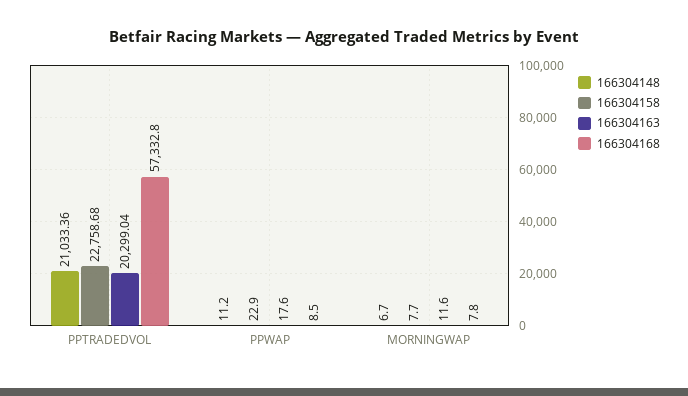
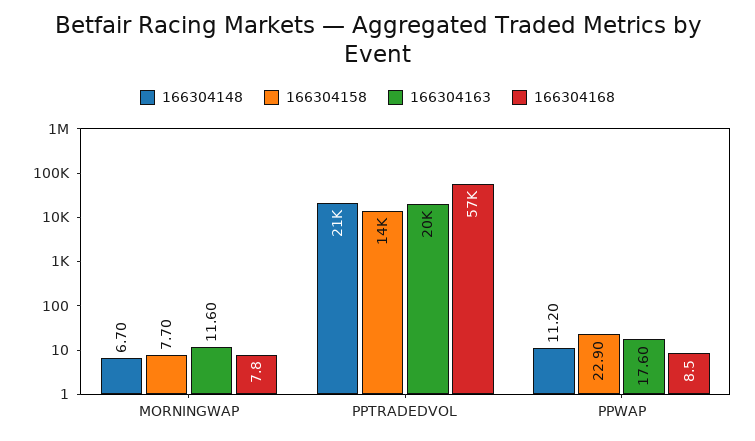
  {
    "166304148": {
      "PPTRADEDVOL": 21033.36,
      "PPWAP": 11.2,
      "MORNINGWAP": 6.7
    },
    "166304158": {
-     "PPTRADEDVOL": 22758.68,
+     "PPTRADEDVOL": 14000,
      "PPWAP": 22.9,
      "MORNINGWAP": 7.7
    },
    "166304163": {
      "PPTRADEDVOL": 20299.04,
      "PPWAP": 17.6,
      "MORNINGWAP": 11.6
    },
    "166304168": {
      "PPTRADEDVOL": 57332.8,
      "PPWAP": 8.5,
      "MORNINGWAP": 7.8
    }
  }

